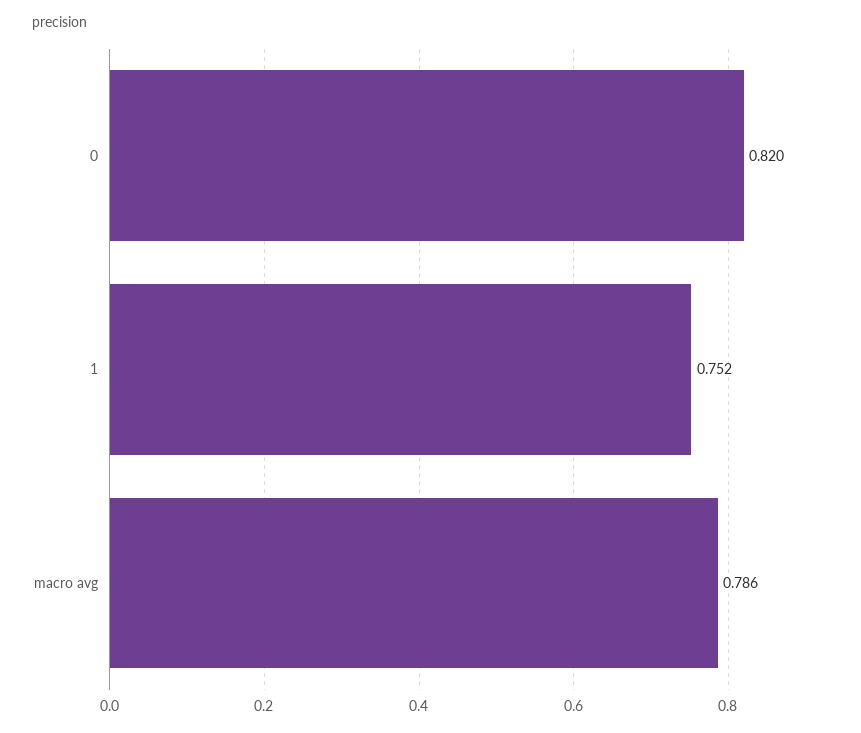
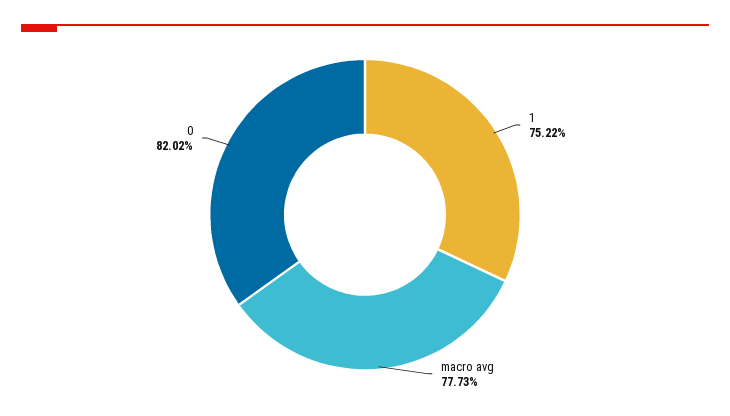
  {
    "0": 0.8202,
    "1": 0.7522,
-   "macro avg": 0.786
+   "macro avg": 0.7773
  }

